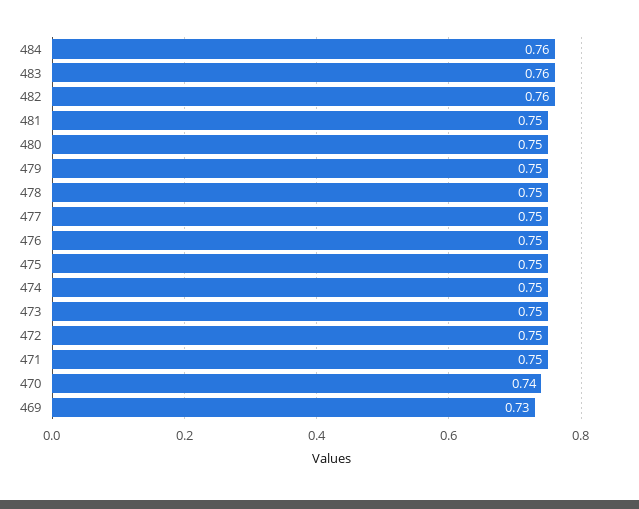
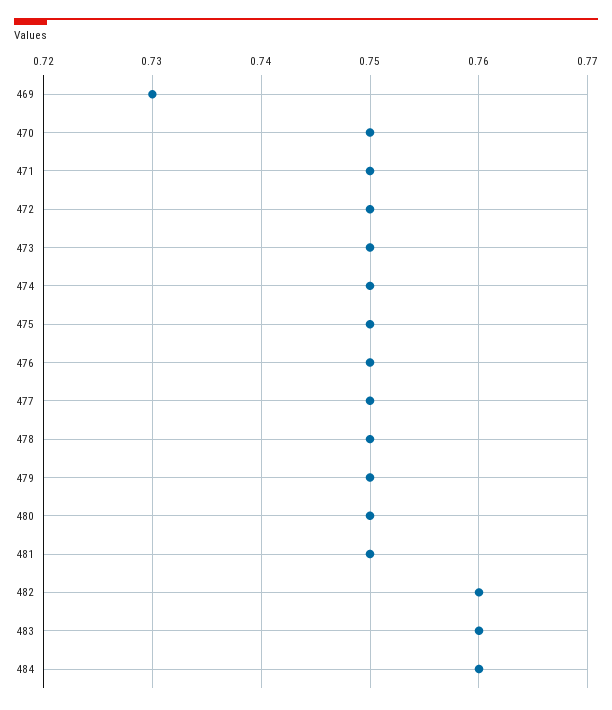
  {
    "484": 0.76,
    "483": 0.76,
    "482": 0.76,
    "481": 0.75,
    "480": 0.75,
    "479": 0.75,
    "478": 0.75,
    "477": 0.75,
    "476": 0.75,
    "475": 0.75,
    "474": 0.75,
    "473": 0.75,
    "472": 0.75,
    "471": 0.75,
-   "470": 0.74,
+   "470": 0.75,
    "469": 0.73
  }

